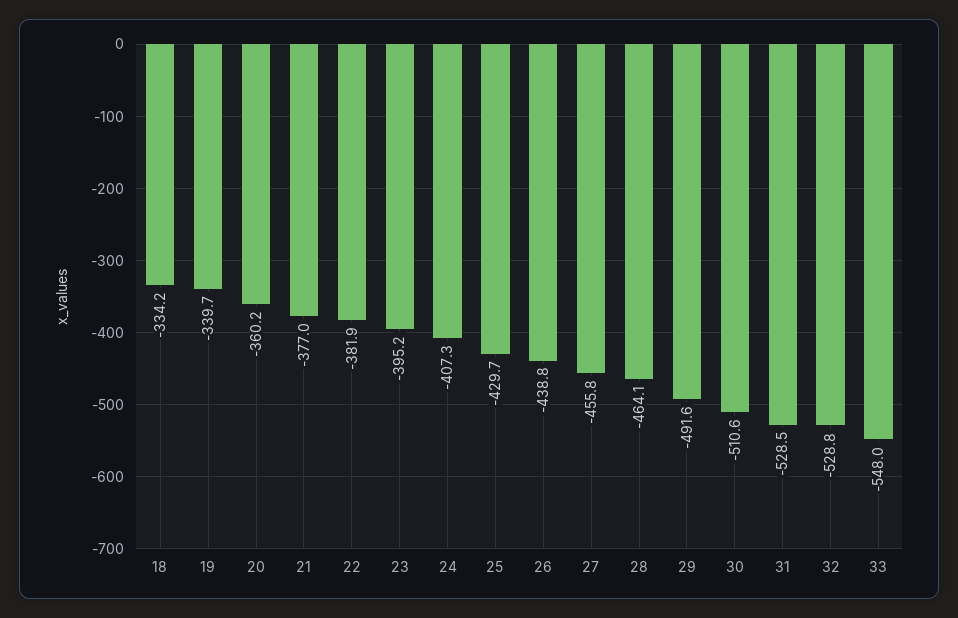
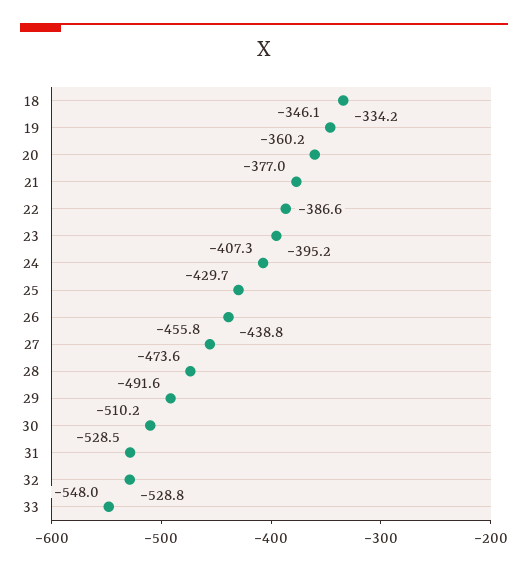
  {
    "18": -334.2,
-   "19": -339.7,
+   "19": -346.1,
    "20": -360.2,
    "21": -377,
-   "22": -381.9,
+   "22": -386.6,
    "23": -395.2,
    "24": -407.3,
    "25": -429.7,
    "26": -438.8,
    "27": -455.8,
-   "28": -464.1,
+   "28": -473.6,
    "29": -491.6,
-   "30": -510.6,
+   "30": -510.2,
    "31": -528.5,
    "32": -528.8,
    "33": -548
  }

